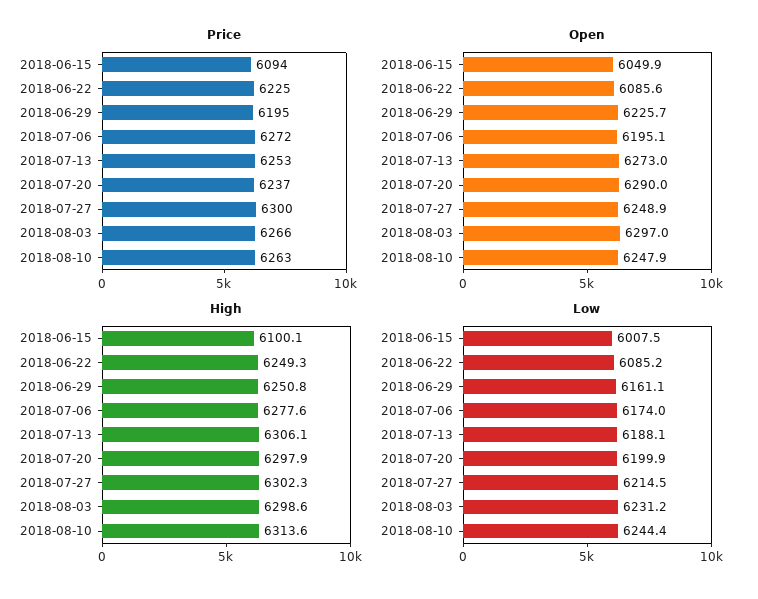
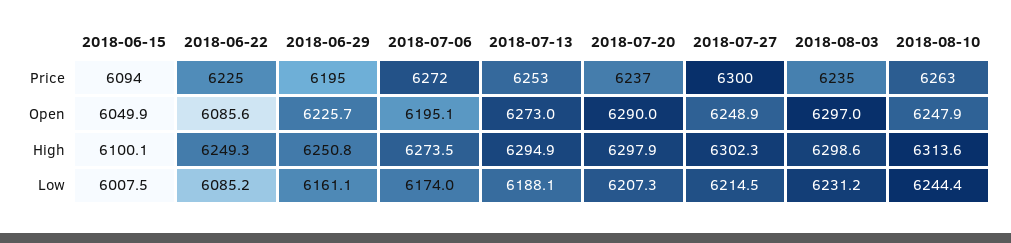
  {
    "Price": {
      "2018-06-15": 6094,
      "2018-06-22": 6225,
      "2018-06-29": 6195,
      "2018-07-06": 6272,
      "2018-07-13": 6253,
      "2018-07-20": 6237,
      "2018-07-27": 6300,
-     "2018-08-03": 6266,
+     "2018-08-03": 6235,
      "2018-08-10": 6263
    },
    "Open": {
      "2018-06-15": 6049.9,
      "2018-06-22": 6085.6,
      "2018-06-29": 6225.7,
      "2018-07-06": 6195.1,
      "2018-07-13": 6273,
      "2018-07-20": 6290,
      "2018-07-27": 6248.9,
      "2018-08-03": 6297,
      "2018-08-10": 6247.9
    },
    "High": {
      "2018-06-15": 6100.1,
      "2018-06-22": 6249.3,
      "2018-06-29": 6250.8,
-     "2018-07-06": 6277.6,
+     "2018-07-06": 6273.5,
-     "2018-07-13": 6306.1,
+     "2018-07-13": 6294.9,
      "2018-07-20": 6297.9,
      "2018-07-27": 6302.3,
      "2018-08-03": 6298.6,
      "2018-08-10": 6313.6
    },
    "Low": {
      "2018-06-15": 6007.5,
      "2018-06-22": 6085.2,
      "2018-06-29": 6161.1,
      "2018-07-06": 6174,
      "2018-07-13": 6188.1,
-     "2018-07-20": 6199.9,
+     "2018-07-20": 6207.3,
      "2018-07-27": 6214.5,
      "2018-08-03": 6231.2,
      "2018-08-10": 6244.4
    }
  }

